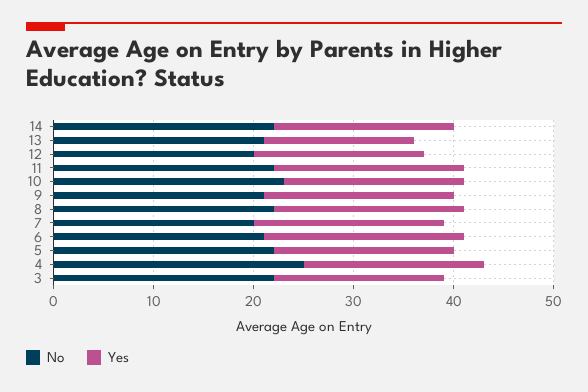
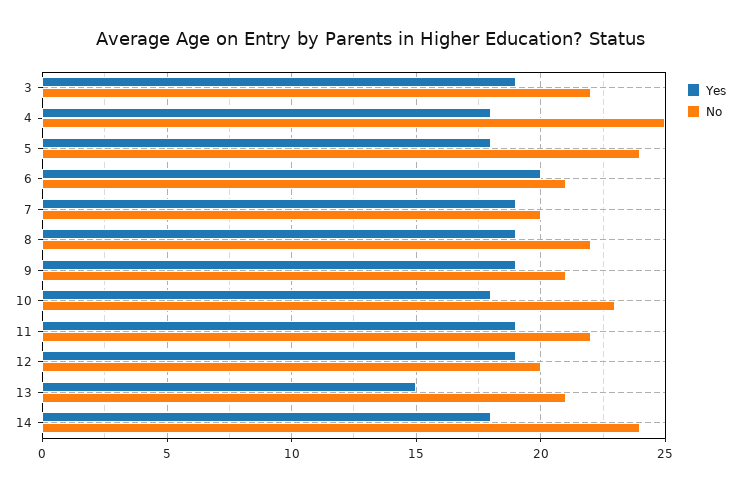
  {
    "No": {
-     "14": 22,
+     "14": 24,
      "13": 21,
      "12": 20,
      "11": 22,
      "10": 23,
      "9": 21,
      "8": 22,
      "7": 20,
      "6": 21,
-     "5": 22,
+     "5": 24,
      "4": 25,
      "3": 22
    },
    "Yes": {
      "14": 18,
      "13": 15,
-     "12": 17,
+     "12": 19,
      "11": 19,
      "10": 18,
      "9": 19,
      "8": 19,
      "7": 19,
      "6": 20,
      "5": 18,
      "4": 18,
-     "3": 17
+     "3": 19
    }
  }

